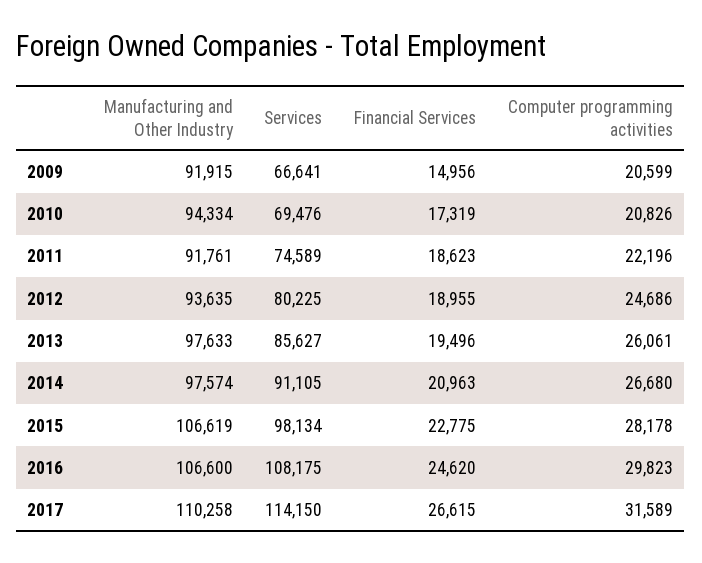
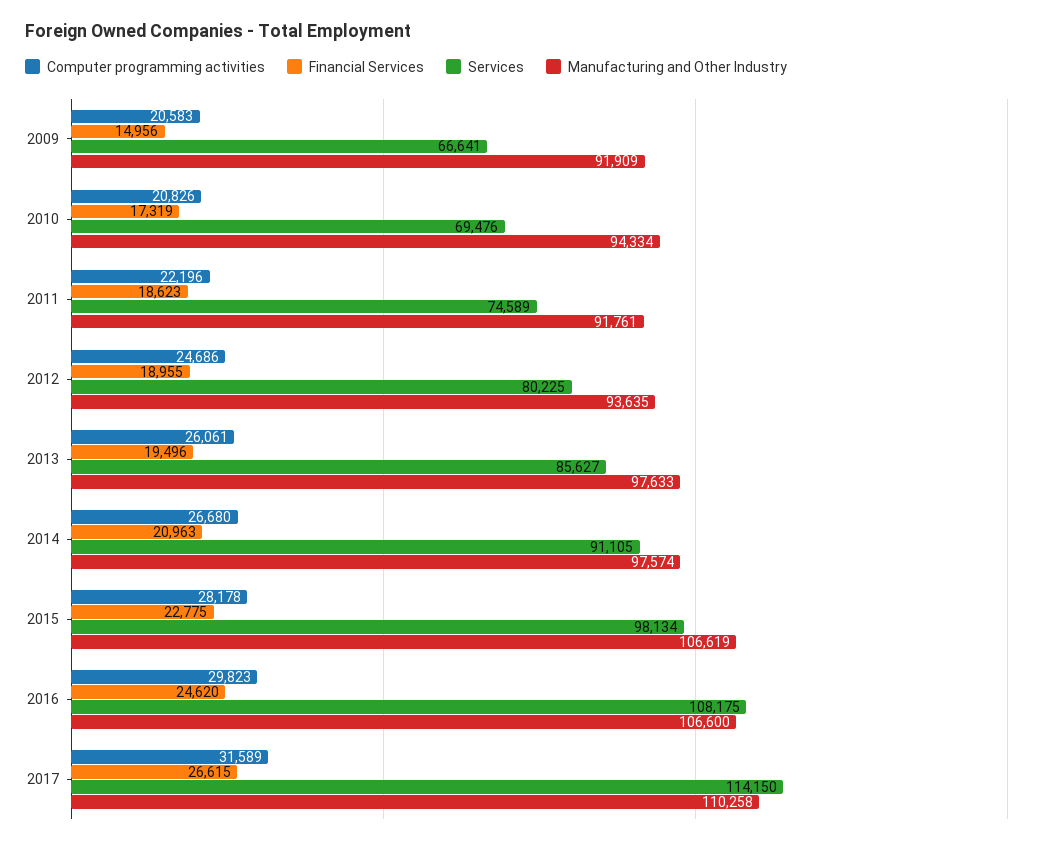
  {
    "Manufacturing and Other Industry": {
-     "2009": 91915,
+     "2009": 91909,
      "2010": 94334,
      "2011": 91761,
      "2012": 93635,
      "2013": 97633,
      "2014": 97574,
      "2015": 106619,
      "2016": 106600,
      "2017": 110258
    },
    "Services": {
      "2009": 66641,
      "2010": 69476,
      "2011": 74589,
      "2012": 80225,
      "2013": 85627,
      "2014": 91105,
      "2015": 98134,
      "2016": 108175,
      "2017": 114150
    },
    "Financial Services": {
      "2009": 14956,
      "2010": 17319,
      "2011": 18623,
      "2012": 18955,
      "2013": 19496,
      "2014": 20963,
      "2015": 22775,
      "2016": 24620,
      "2017": 26615
    },
    "Computer programming activities": {
-     "2009": 20599,
+     "2009": 20583,
      "2010": 20826,
      "2011": 22196,
      "2012": 24686,
      "2013": 26061,
      "2014": 26680,
      "2015": 28178,
      "2016": 29823,
      "2017": 31589
    }
  }

